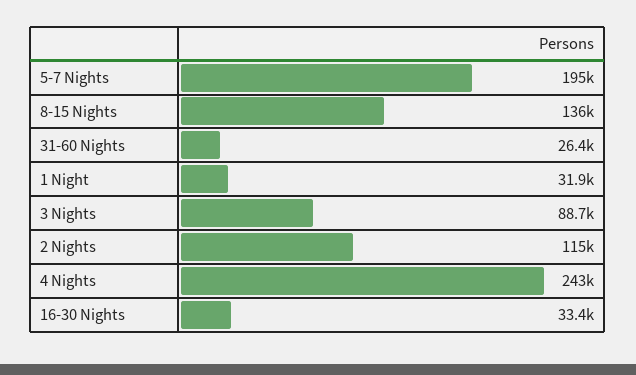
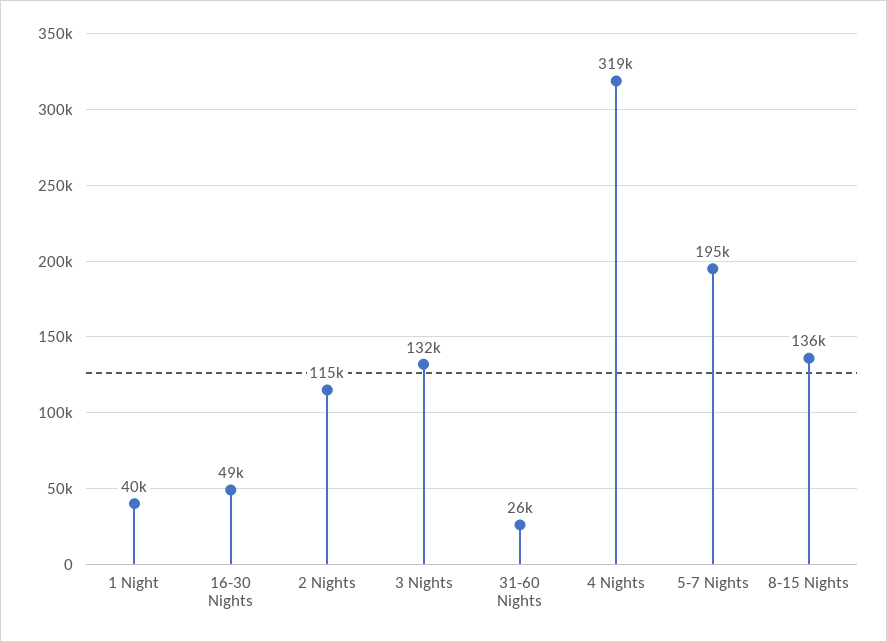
  {
    "5-7 Nights": 195000,
    "8-15 Nights": 136000,
    "31-60 Nights": 26400,
-   "1 Night": 31900,
+   "1 Night": 40000,
-   "3 Nights": 88700,
+   "3 Nights": 132000,
    "2 Nights": 115000,
-   "4 Nights": 243000,
+   "4 Nights": 319000,
-   "16-30 Nights": 33400
+   "16-30 Nights": 49000
  }

